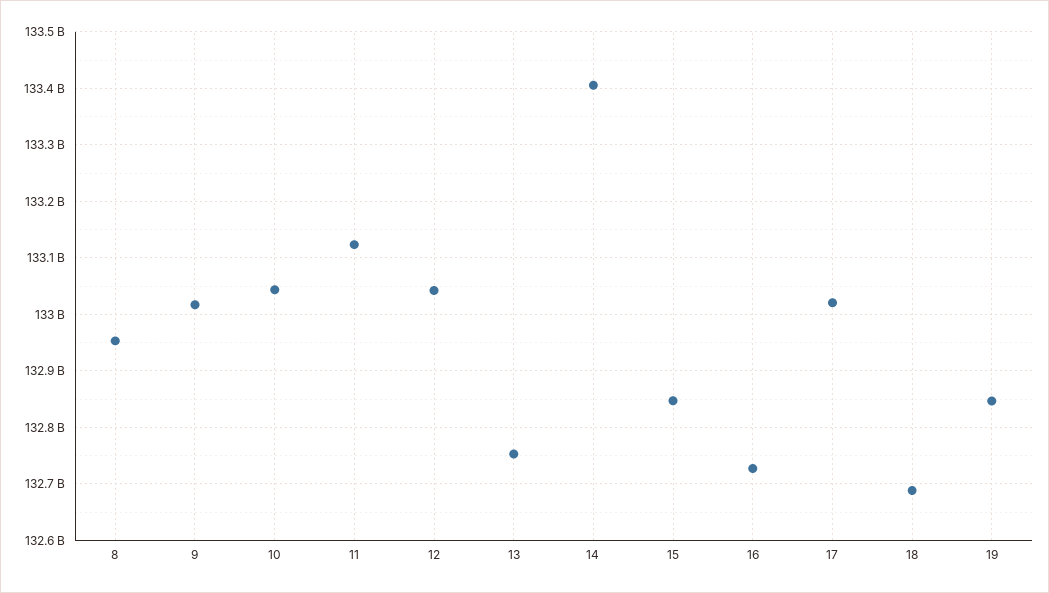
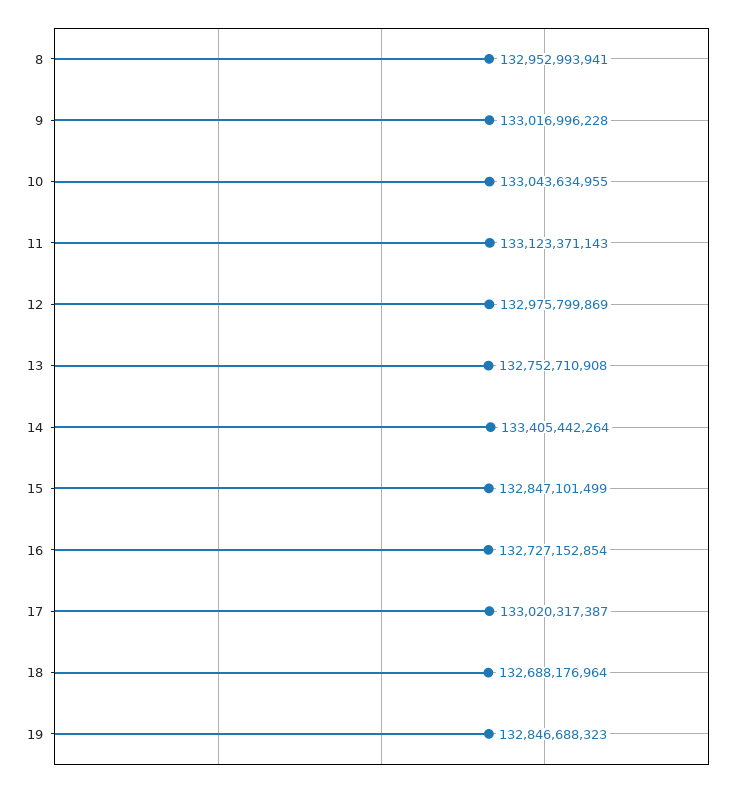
  {
    "8": 132952993941,
    "9": 133016996228,
    "10": 133043634955,
    "11": 133123371143,
-   "12": 133040000000,
+   "12": 132975799869,
    "13": 132752710908,
    "14": 133405442264,
    "15": 132847101499,
    "16": 132727152854,
    "17": 133020317387,
    "18": 132688176964,
    "19": 132846688323
  }

